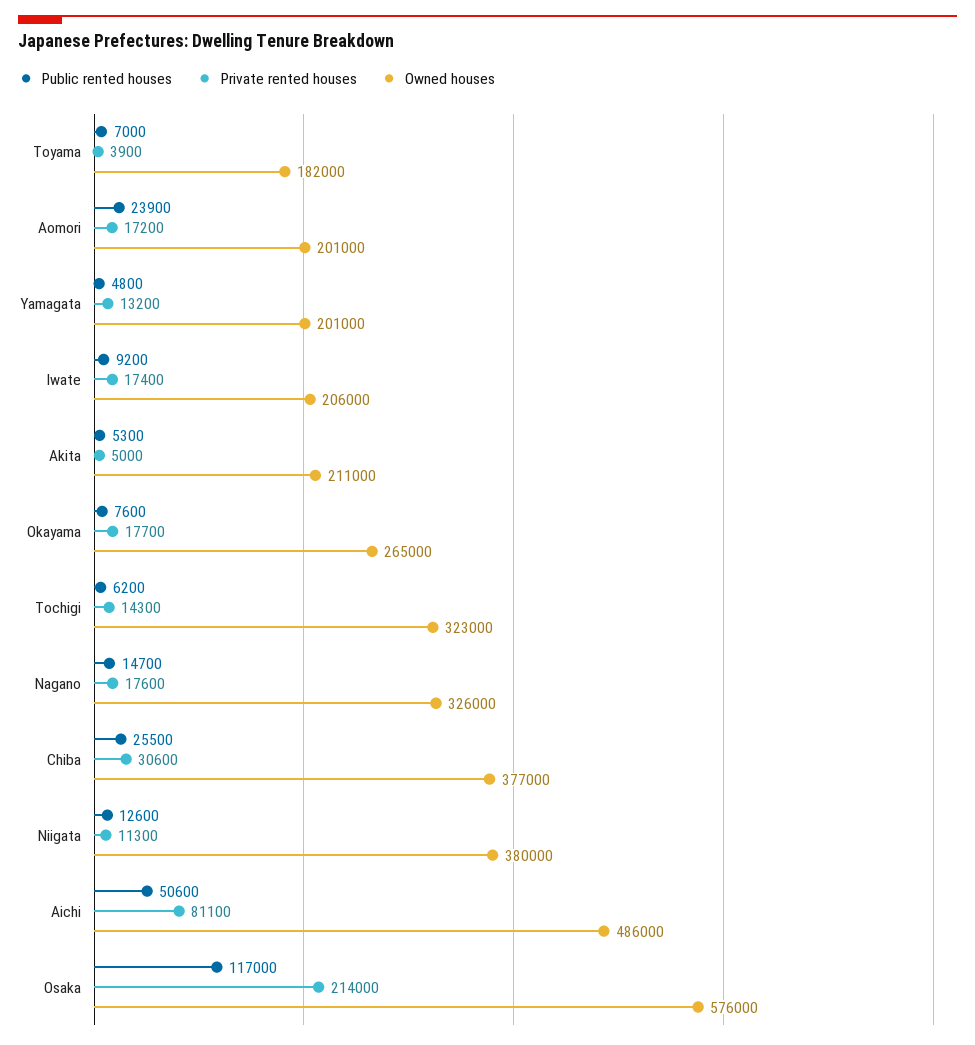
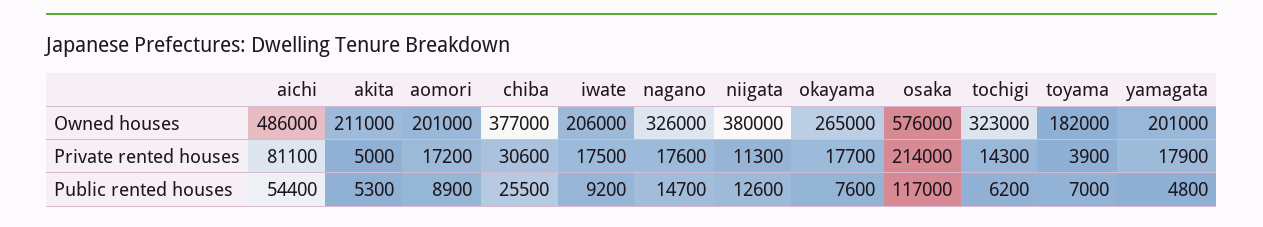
  {
    "Public rented houses": {
      "Toyama": 7000,
-     "Aomori": 23900,
+     "Aomori": 8900,
      "Yamagata": 4800,
      "Iwate": 9200,
      "Akita": 5300,
      "Okayama": 7600,
      "Tochigi": 6200,
      "Nagano": 14700,
      "Chiba": 25500,
      "Niigata": 12600,
-     "Aichi": 50600,
+     "Aichi": 54400,
      "Osaka": 117000
    },
    "Private rented houses": {
      "Toyama": 3900,
      "Aomori": 17200,
-     "Yamagata": 13200,
+     "Yamagata": 17900,
-     "Iwate": 17400,
+     "Iwate": 17500,
      "Akita": 5000,
      "Okayama": 17700,
      "Tochigi": 14300,
      "Nagano": 17600,
      "Chiba": 30600,
      "Niigata": 11300,
      "Aichi": 81100,
      "Osaka": 214000
    },
    "Owned houses": {
      "Toyama": 182000,
      "Aomori": 201000,
      "Yamagata": 201000,
      "Iwate": 206000,
      "Akita": 211000,
      "Okayama": 265000,
      "Tochigi": 323000,
      "Nagano": 326000,
      "Chiba": 377000,
      "Niigata": 380000,
      "Aichi": 486000,
      "Osaka": 576000
    }
  }

